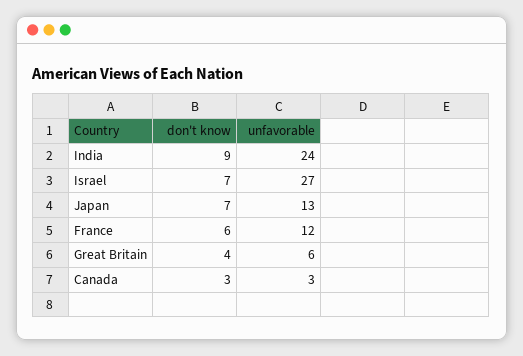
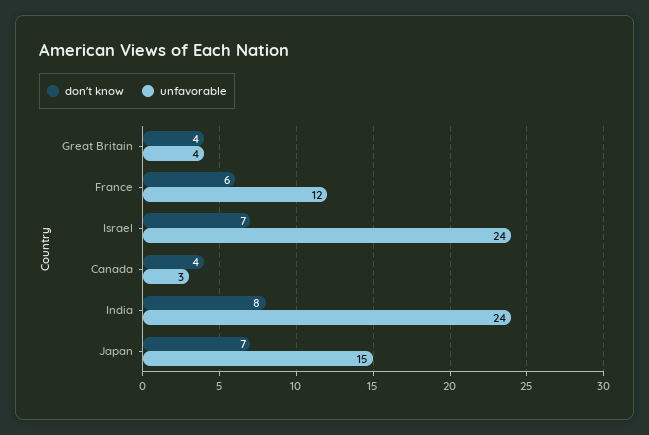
  {
    "don't know": {
-     "India": 9,
+     "India": 8,
      "Israel": 7,
      "Japan": 7,
      "France": 6,
      "Great Britain": 4,
-     "Canada": 3
+     "Canada": 4
    },
    "unfavorable": {
      "India": 24,
-     "Israel": 27,
+     "Israel": 24,
-     "Japan": 13,
+     "Japan": 15,
      "France": 12,
-     "Great Britain": 6,
+     "Great Britain": 4,
      "Canada": 3
    }
  }

